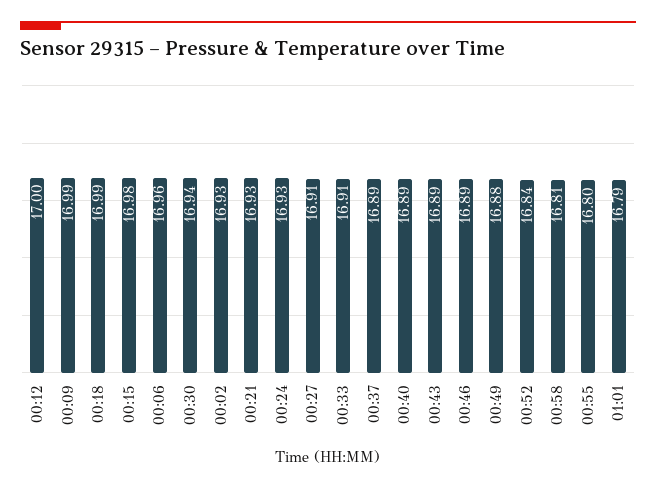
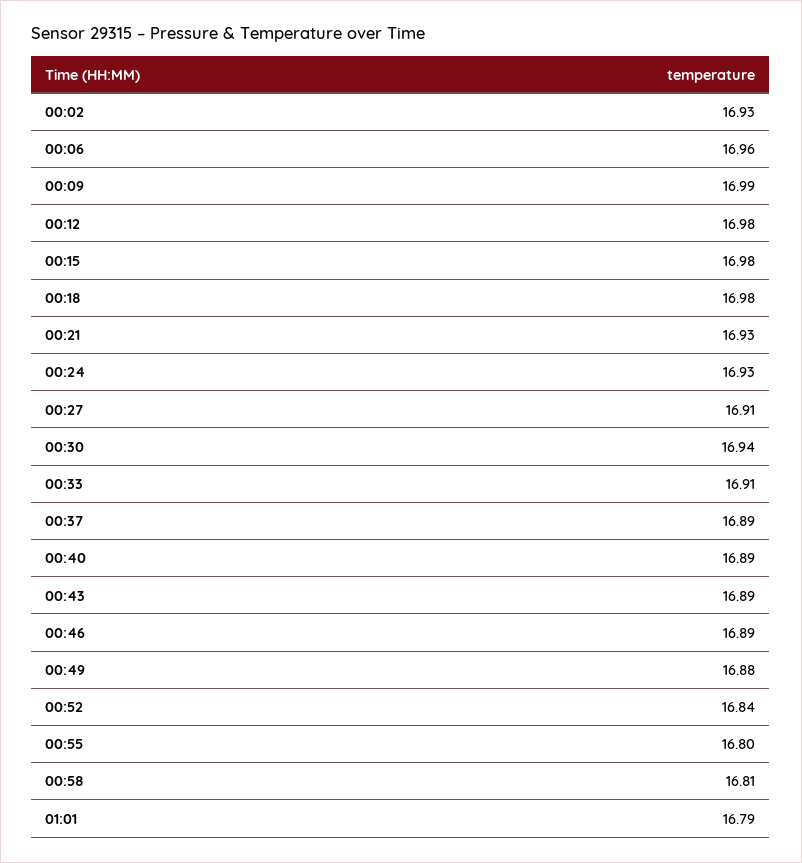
  {
-   "00:12": 17,
+   "00:12": 16.98,
    "00:09": 16.99,
-   "00:18": 16.99,
+   "00:18": 16.98,
    "00:15": 16.98,
    "00:06": 16.96,
    "00:30": 16.94,
    "00:02": 16.93,
    "00:21": 16.93,
    "00:24": 16.93,
    "00:27": 16.91,
    "00:33": 16.91,
    "00:37": 16.89,
    "00:40": 16.89,
    "00:43": 16.89,
    "00:46": 16.89,
    "00:49": 16.88,
    "00:52": 16.84,
    "00:58": 16.81,
    "00:55": 16.8,
    "01:01": 16.79
  }

